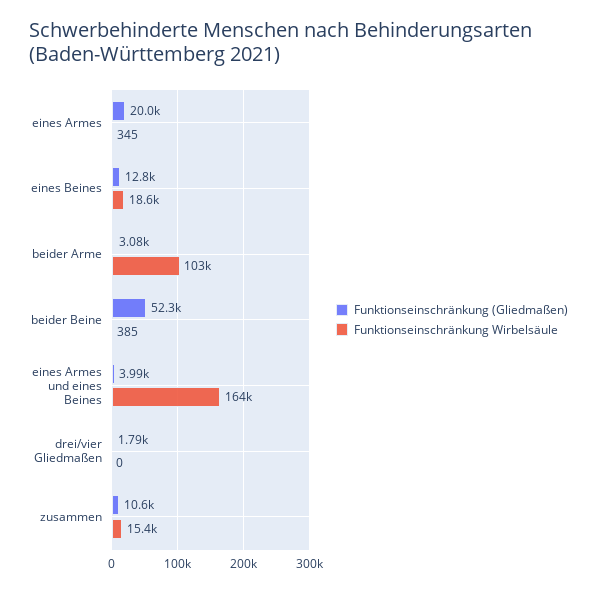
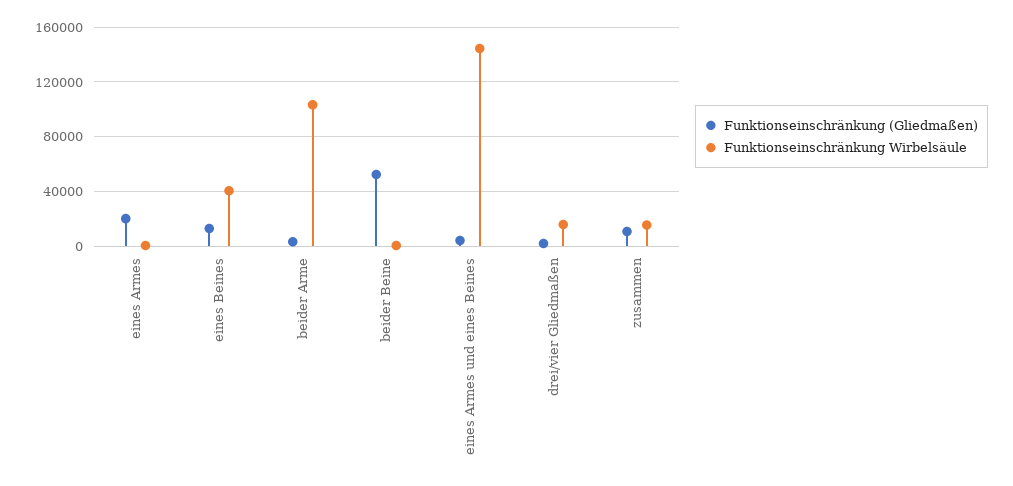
  {
    "Funktionseinschränkung (Gliedmaßen)": {
      "eines Armes": 20000,
      "eines Beines": 12800,
      "beider Arme": 3080,
      "beider Beine": 52300,
      "eines Armes und eines Beines": 3990,
      "drei/vier Gliedmaßen": 1790,
      "zusammen": 10600
    },
    "Funktionseinschränkung Wirbelsäule": {
      "eines Armes": 345,
-     "eines Beines": 18600,
+     "eines Beines": 40000,
      "beider Arme": 103000,
      "beider Beine": 385,
-     "eines Armes und eines Beines": 164000,
+     "eines Armes und eines Beines": 145000,
-     "drei/vier Gliedmaßen": 0,
+     "drei/vier Gliedmaßen": 15000,
      "zusammen": 15400
    }
  }

